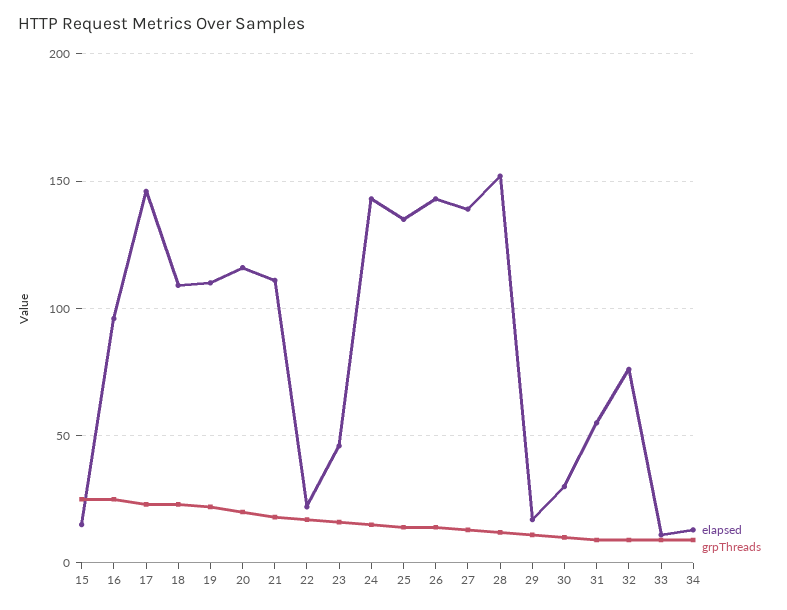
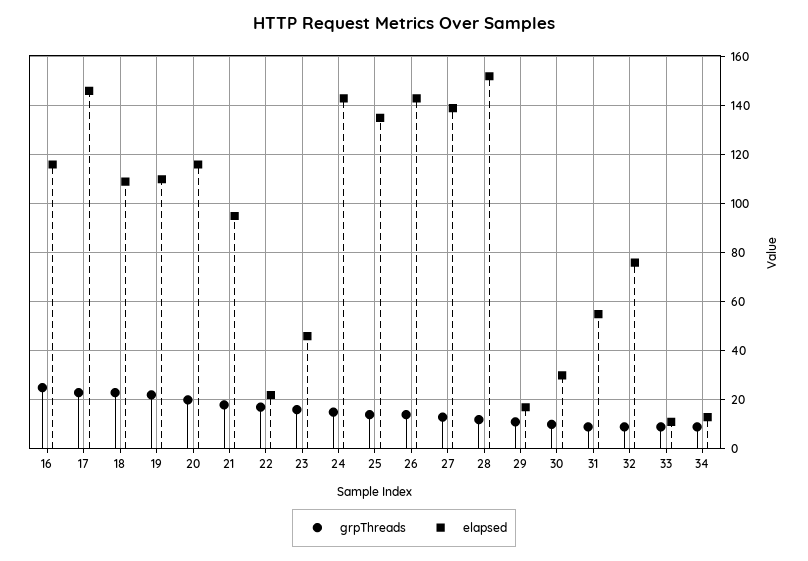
  {
    "elapsed": {
-     "15": 15,
-     "16": 95,
+     "16": 115,
      "17": 145,
      "18": 110,
      "19": 110,
      "20": 115,
-     "21": 110,
+     "21": 95,
      "22": 20,
      "23": 45,
      "24": 145,
      "25": 135,
      "26": 145,
      "27": 140,
      "28": 150,
      "29": 15,
      "30": 30,
      "31": 55,
      "32": 75,
      "33": 10,
      "34": 15
    },
    "grpThreads": {
-     "15": 25,
      "16": 25,
      "17": 25,
      "18": 25,
      "19": 20,
      "20": 20,
      "21": 20,
      "22": 15,
      "23": 15,
      "24": 15,
      "25": 15,
      "26": 15,
      "27": 15,
      "28": 10,
      "29": 10,
      "30": 10,
      "31": 10,
      "32": 10,
      "33": 10,
      "34": 10
    }
  }

